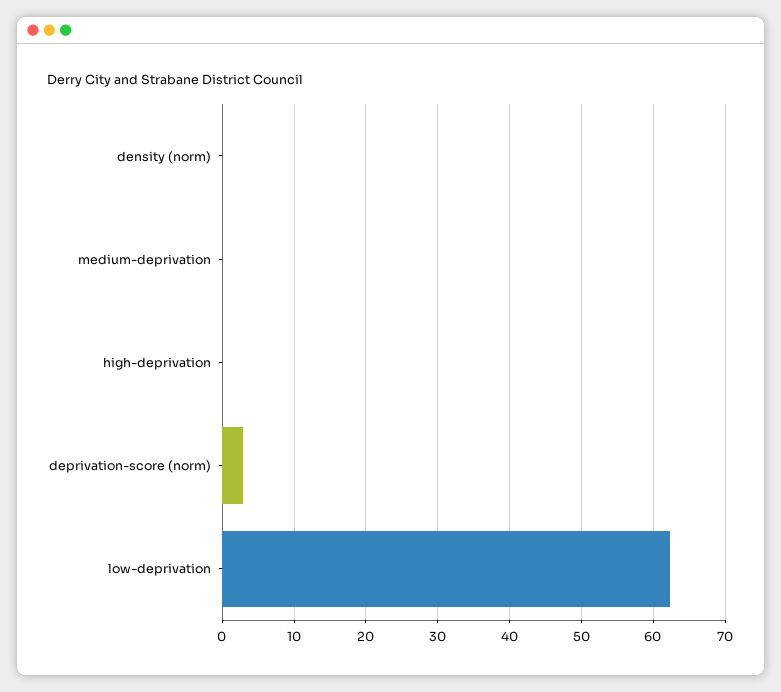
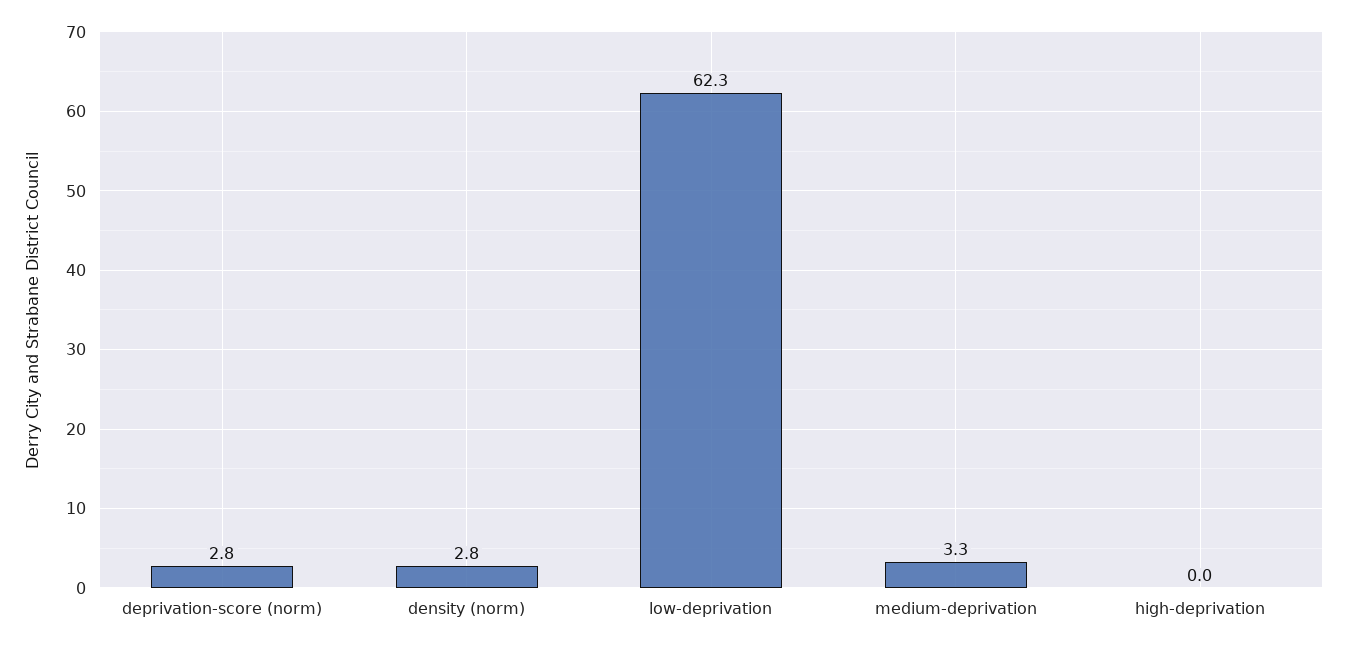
  {
-   "density (norm)": 0,
+   "density (norm)": 2.8,
-   "medium-deprivation": 0,
+   "medium-deprivation": 3.3,
    "high-deprivation": 0,
    "deprivation-score (norm)": 2.8,
    "low-deprivation": 62.3
  }

